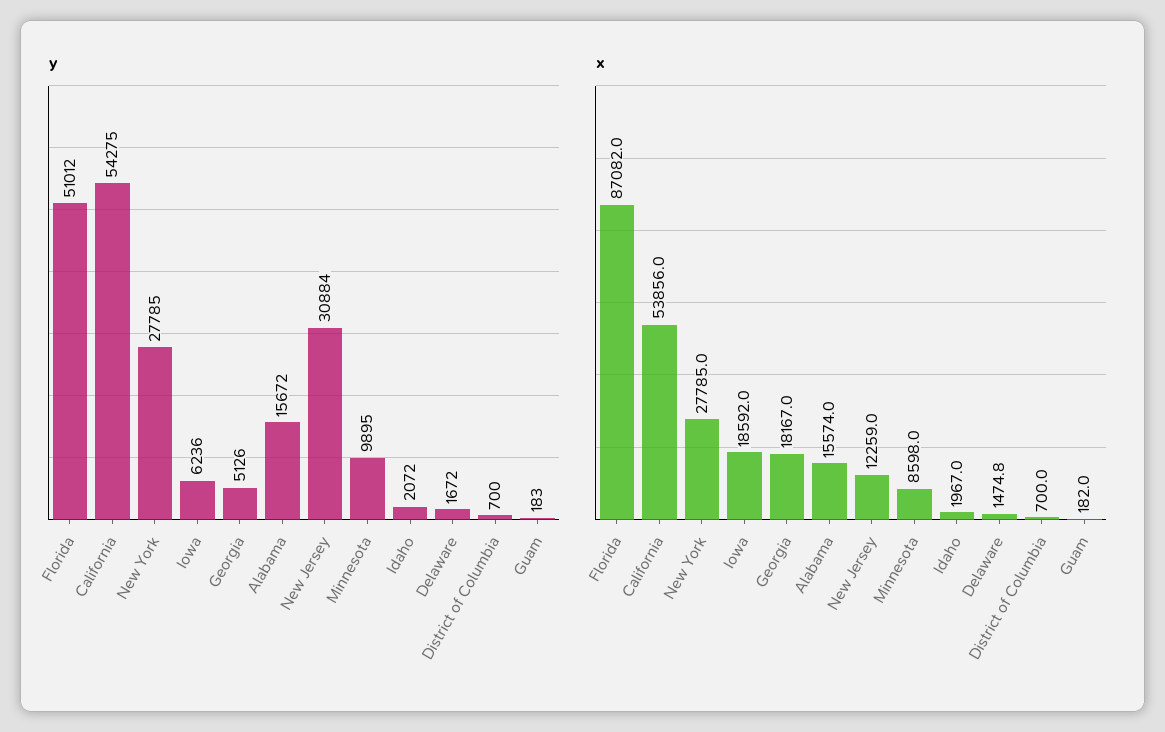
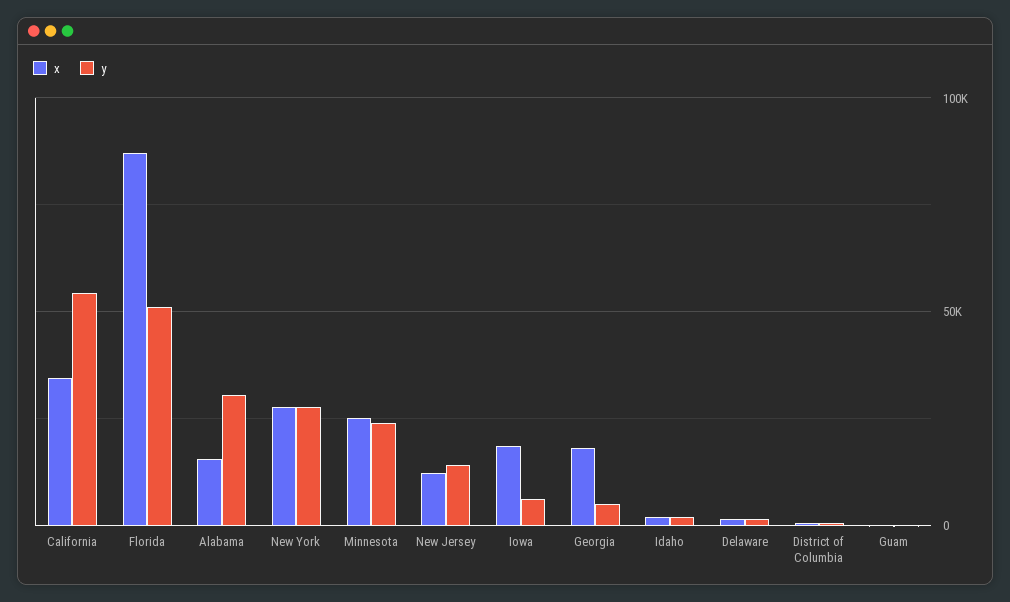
  {
    "y": {
      "Florida": 51012,
      "California": 54275,
      "New York": 27785,
      "Iowa": 6236,
      "Georgia": 5126,
-     "Alabama": 15672,
+     "Alabama": 30000,
-     "New Jersey": 30884,
+     "New Jersey": 15000,
-     "Minnesota": 9895,
+     "Minnesota": 25000,
      "Idaho": 2072,
      "Delaware": 1672,
      "District of Columbia": 700,
      "Guam": 183
    },
    "x": {
      "Florida": 87082,
-     "California": 53856,
+     "California": 35000,
      "New York": 27785,
      "Iowa": 18592,
      "Georgia": 18167,
      "Alabama": 15574,
      "New Jersey": 12259,
-     "Minnesota": 8598,
+     "Minnesota": 25000,
      "Idaho": 1967,
      "Delaware": 1474.8,
      "District of Columbia": 700,
      "Guam": 182
    }
  }

